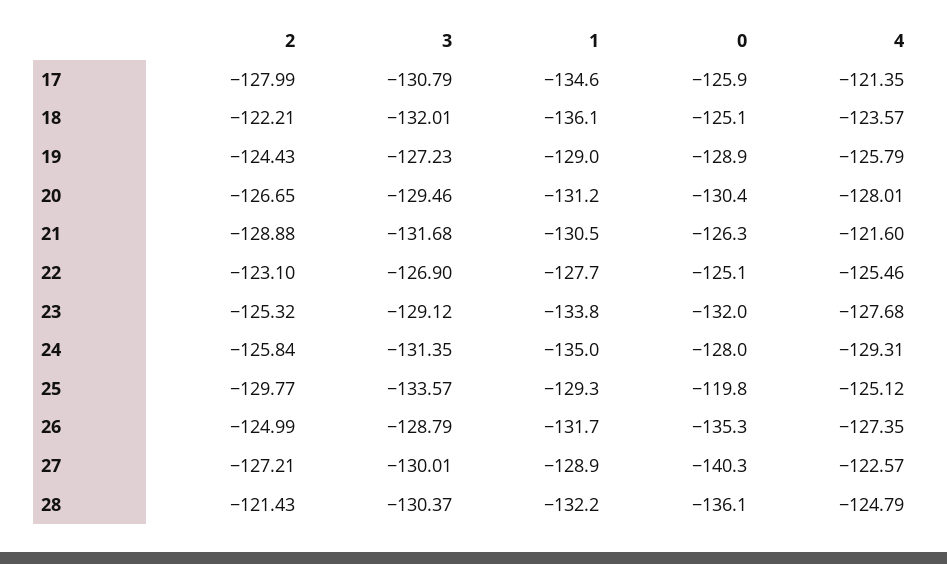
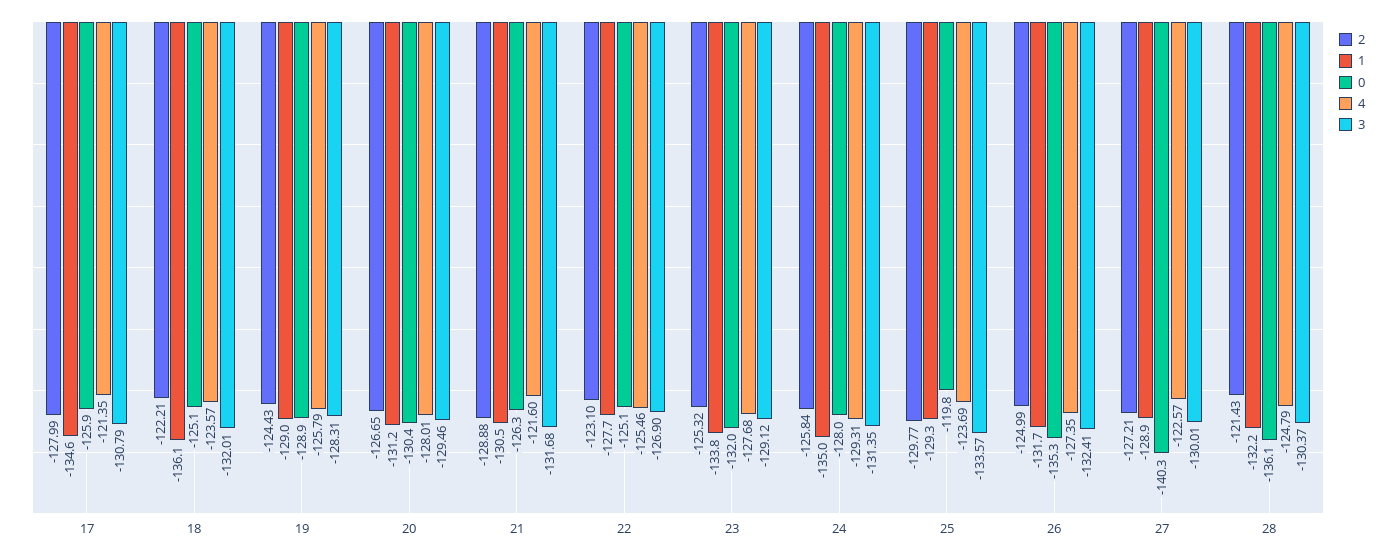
  {
    "2": {
      "17": -127.99,
      "18": -122.21,
      "19": -124.43,
      "20": -126.65,
      "21": -128.88,
      "22": -123.1,
      "23": -125.32,
      "24": -125.84,
      "25": -129.77,
      "26": -124.99,
      "27": -127.21,
      "28": -121.43
    },
    "3": {
      "17": -130.79,
      "18": -132.01,
-     "19": -127.23,
+     "19": -128.31,
      "20": -129.46,
      "21": -131.68,
      "22": -126.9,
      "23": -129.12,
      "24": -131.35,
      "25": -133.57,
-     "26": -128.79,
+     "26": -132.41,
      "27": -130.01,
      "28": -130.37
    },
    "1": {
      "17": -134.6,
      "18": -136.1,
      "19": -129,
      "20": -131.2,
      "21": -130.5,
      "22": -127.7,
      "23": -133.8,
      "24": -135,
      "25": -129.3,
      "26": -131.7,
      "27": -128.9,
      "28": -132.2
    },
    "0": {
      "17": -125.9,
      "18": -125.1,
      "19": -128.9,
      "20": -130.4,
      "21": -126.3,
      "22": -125.1,
      "23": -132,
      "24": -128,
      "25": -119.8,
      "26": -135.3,
      "27": -140.3,
      "28": -136.1
    },
    "4": {
      "17": -121.35,
      "18": -123.57,
      "19": -125.79,
      "20": -128.01,
      "21": -121.6,
      "22": -125.46,
      "23": -127.68,
      "24": -129.31,
-     "25": -125.12,
+     "25": -123.69,
      "26": -127.35,
      "27": -122.57,
      "28": -124.79
    }
  }

